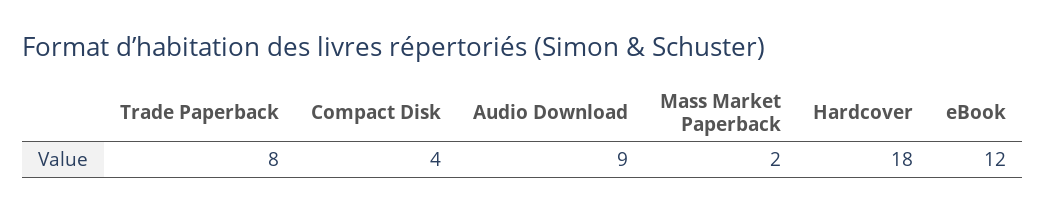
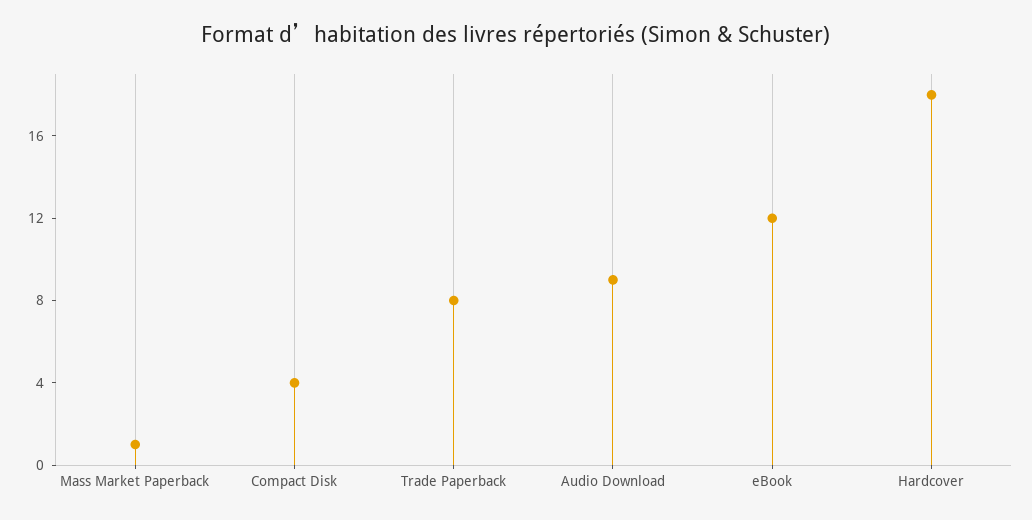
  {
    "Trade Paperback": 8,
    "Compact Disk": 4,
    "Audio Download": 9,
-   "Mass Market Paperback": 2,
+   "Mass Market Paperback": 1,
    "Hardcover": 18,
    "eBook": 12
  }

